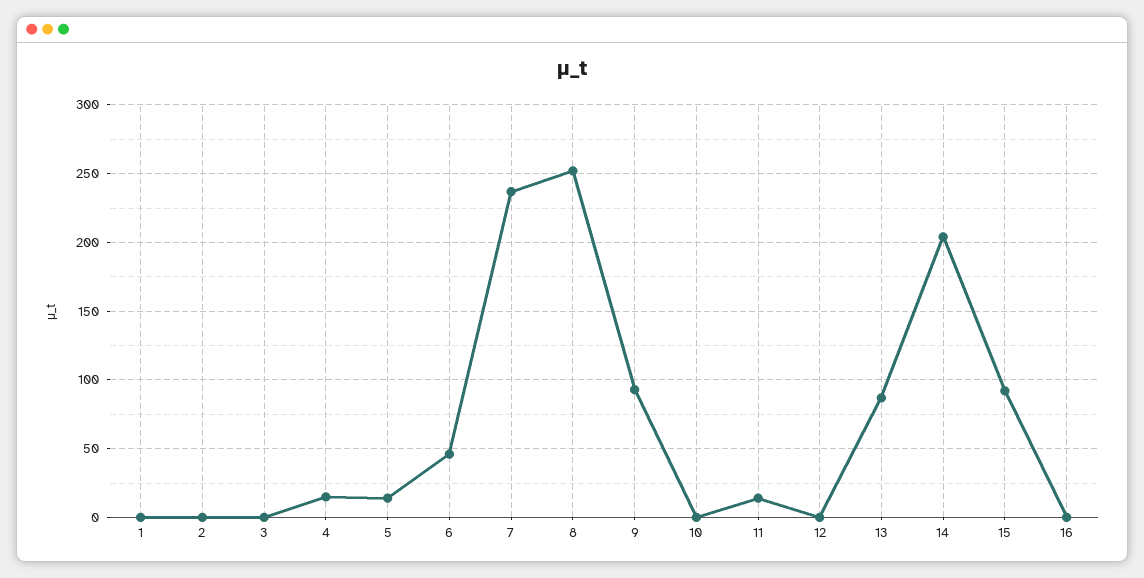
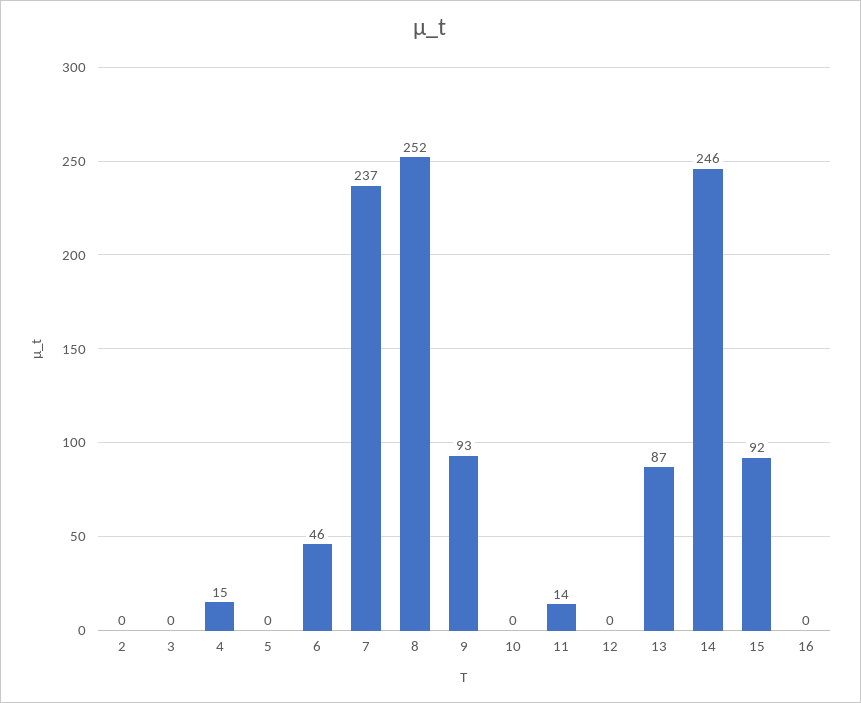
  {
-   "1": 0,
    "2": 0,
    "3": 0,
    "4": 15,
-   "5": 15,
+   "5": 0,
    "6": 46,
    "7": 237,
    "8": 252,
    "9": 93,
    "10": 0,
    "11": 14,
    "12": 0,
    "13": 87,
-   "14": 205,
+   "14": 246,
    "15": 92,
    "16": 0
  }

